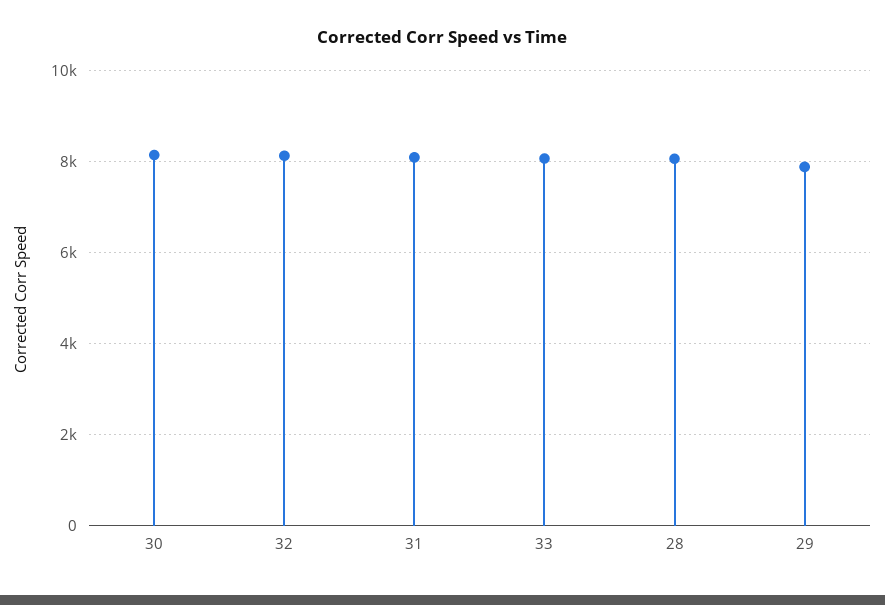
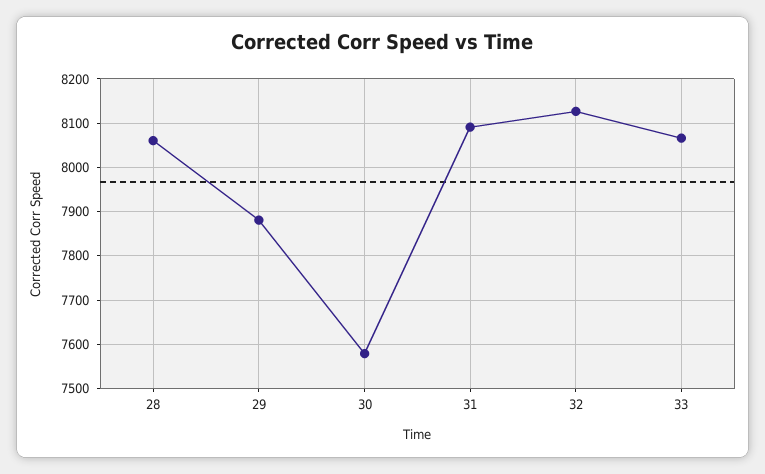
  {
-   "30": 8200,
+   "30": 7580,
    "32": 8120,
    "31": 8100,
    "33": 8060,
    "28": 8060,
    "29": 7880
  }

